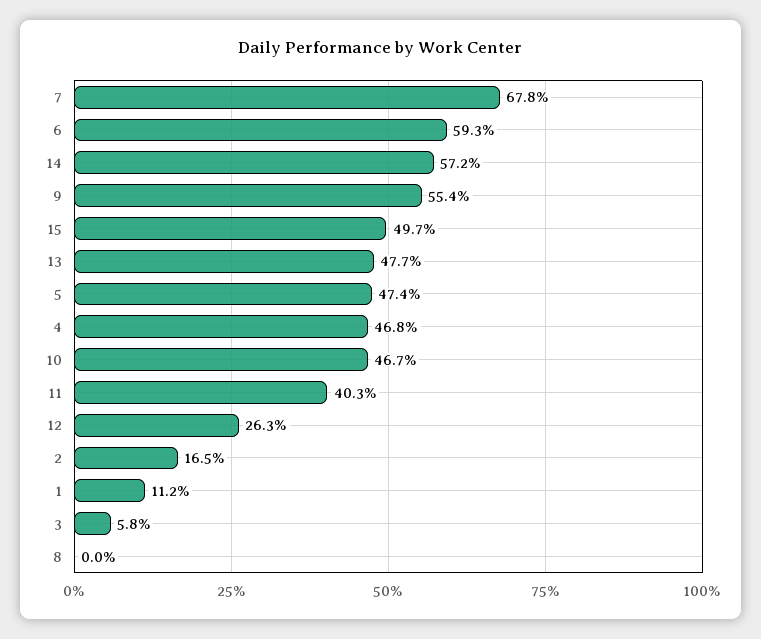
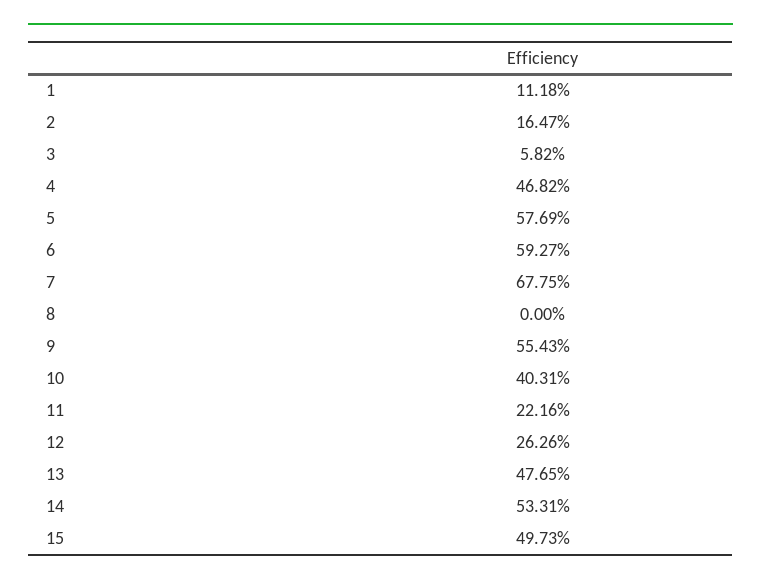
  {
    "7": 67.75,
    "6": 59.27,
-   "14": 57.2,
+   "14": 53.31,
    "9": 55.43,
    "15": 49.73,
    "13": 47.65,
-   "5": 47.4,
+   "5": 57.69,
    "4": 46.82,
-   "10": 46.7,
+   "10": 40.31,
-   "11": 40.3,
+   "11": 22.16,
    "12": 26.26,
    "2": 16.47,
    "1": 11.18,
    "3": 5.82,
    "8": 0
  }

